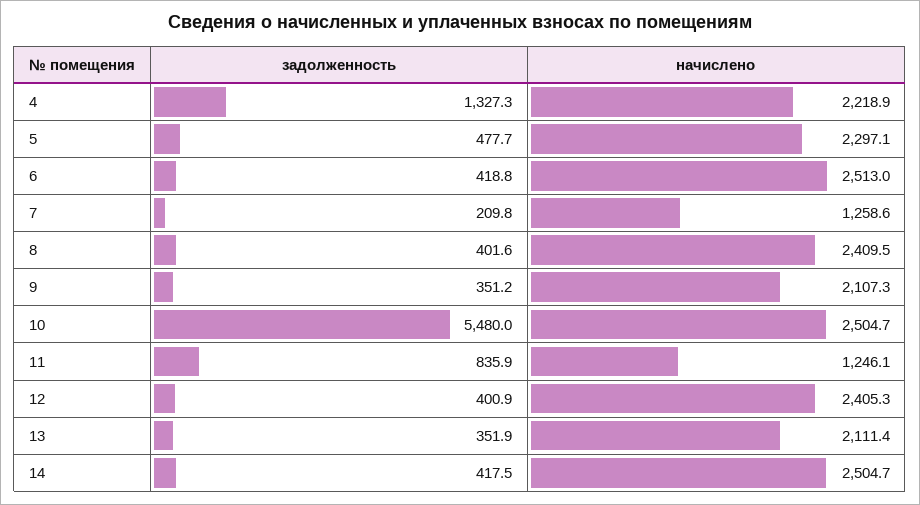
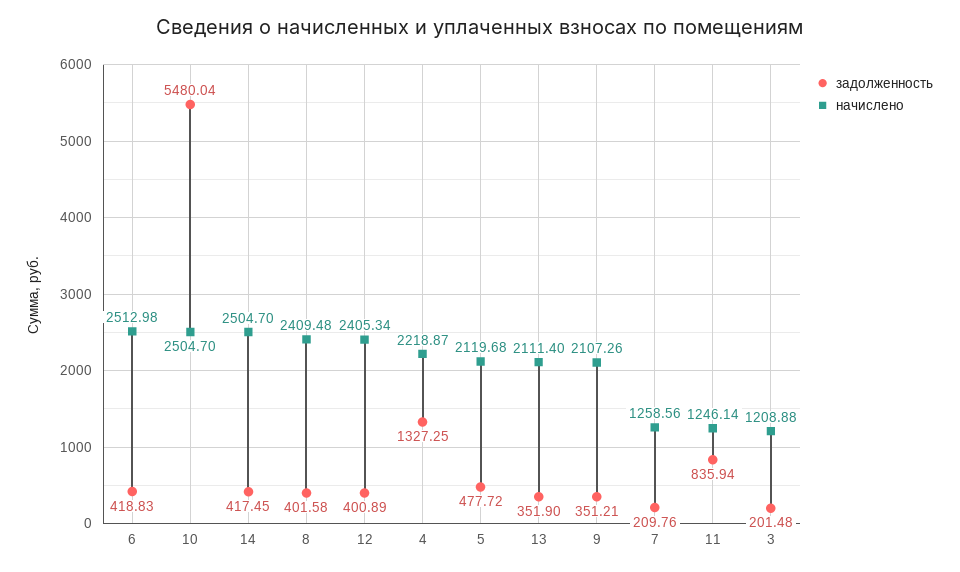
  {
    "задолженность": {
      "4": 1327.25,
      "5": 477.72,
      "6": 418.83,
      "7": 209.76,
      "8": 401.58,
      "9": 351.21,
      "10": 5480.04,
      "11": 835.94,
      "12": 400.89,
      "13": 351.9,
-     "14": 417.45
+     "14": 417.45,
+     "3": 201.48
    },
    "начислено": {
      "4": 2218.87,
-     "5": 2297.1,
+     "5": 2119.68,
      "6": 2512.98,
      "7": 1258.56,
      "8": 2409.48,
      "9": 2107.26,
      "10": 2504.7,
      "11": 1246.14,
      "12": 2405.34,
      "13": 2111.4,
-     "14": 2504.7
+     "14": 2504.7,
+     "3": 1208.88
    }
  }

